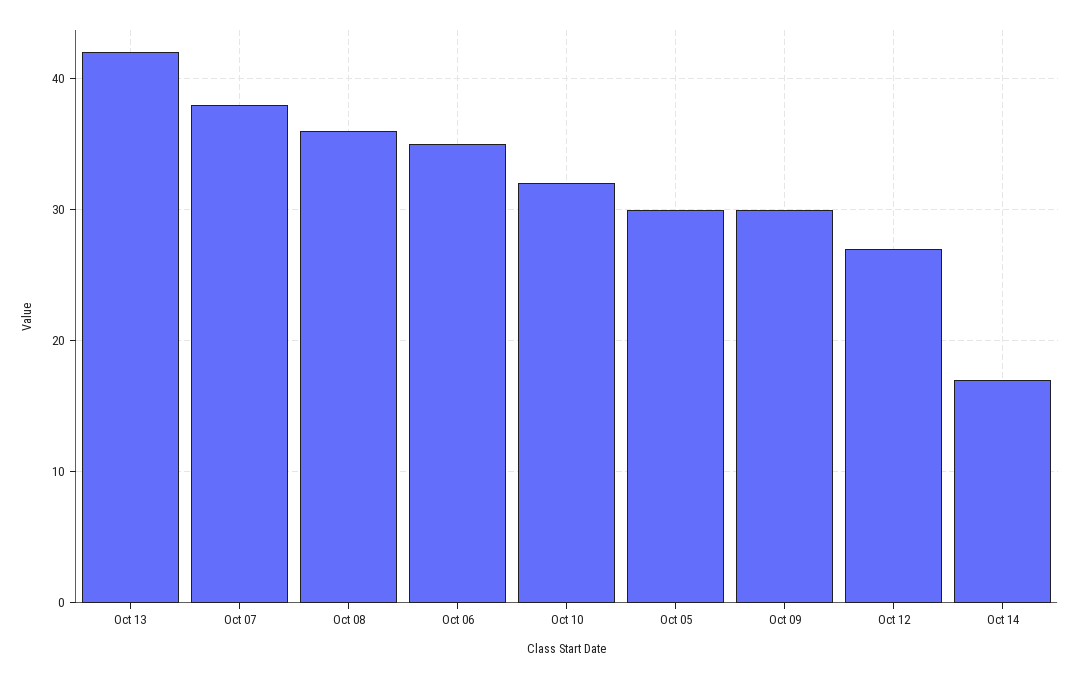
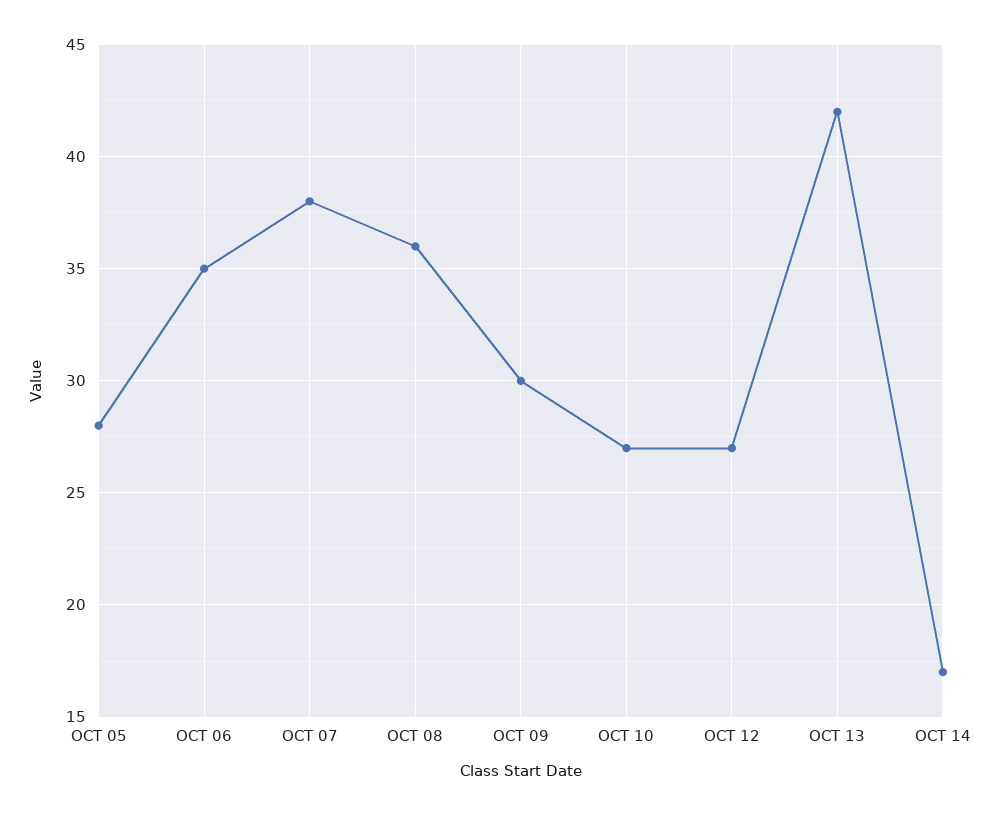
  {
    "Oct 13": 42,
    "Oct 07": 38,
    "Oct 08": 36,
    "Oct 06": 35,
-   "Oct 10": 32,
+   "Oct 10": 27,
-   "Oct 05": 30,
+   "Oct 05": 28,
    "Oct 09": 30,
    "Oct 12": 27,
    "Oct 14": 17
  }

